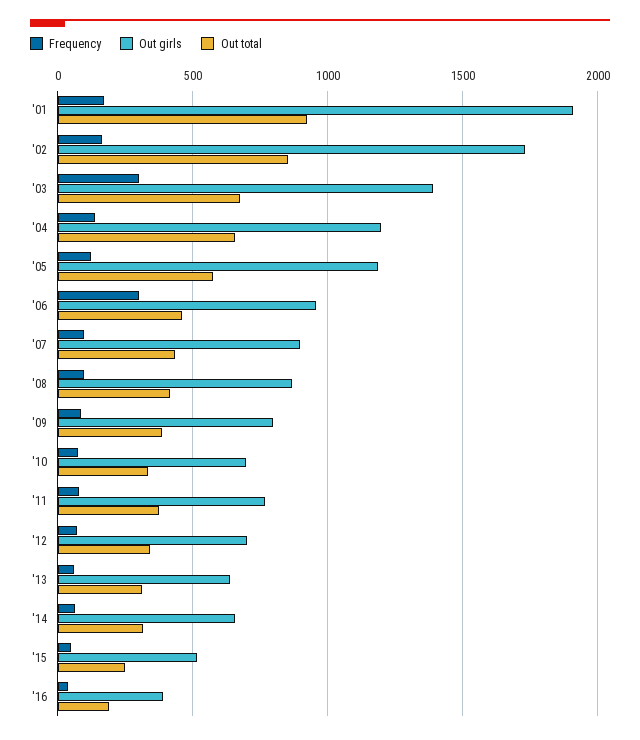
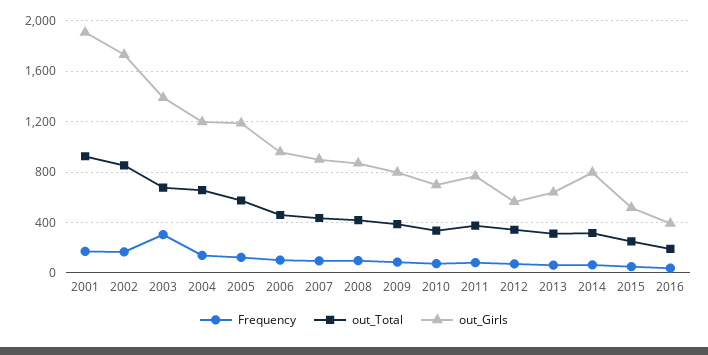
  {
    "Frequency": {
      "'01": 150,
      "'02": 150,
      "'03": 300,
      "'04": 150,
      "'05": 100,
-     "'06": 300,
+     "'06": 100,
      "'07": 100,
      "'08": 100,
      "'09": 100,
      "'10": 50,
      "'11": 100,
      "'12": 50,
      "'13": 50,
      "'14": 50,
      "'15": 50,
      "'16": 50
    },
    "Out girls": {
      "'01": 1900,
      "'02": 1750,
      "'03": 1400,
      "'04": 1200,
      "'05": 1200,
      "'06": 950,
      "'07": 900,
      "'08": 850,
      "'09": 800,
      "'10": 700,
      "'11": 750,
-     "'12": 700,
+     "'12": 550,
      "'13": 650,
-     "'14": 650,
+     "'14": 800,
      "'15": 500,
      "'16": 400
    },
    "Out total": {
      "'01": 950,
      "'02": 850,
      "'03": 700,
      "'04": 650,
      "'05": 550,
      "'06": 450,
      "'07": 450,
      "'08": 400,
      "'09": 400,
      "'10": 350,
      "'11": 400,
      "'12": 350,
      "'13": 300,
      "'14": 300,
      "'15": 250,
      "'16": 200
    }
  }

